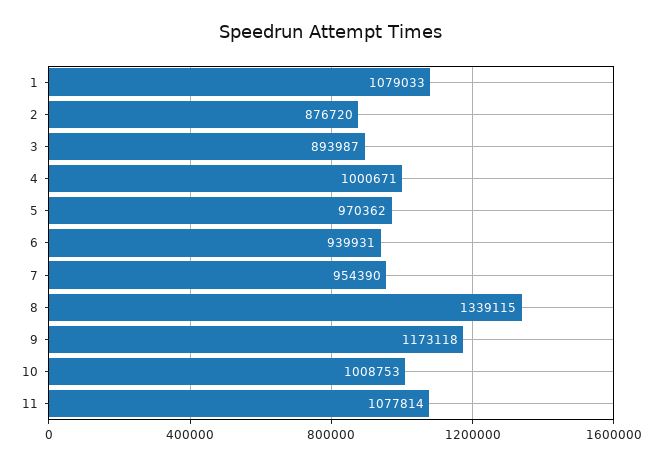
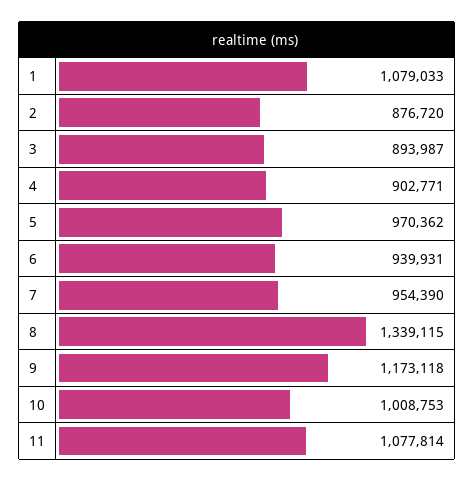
  {
    "1": 1079033,
    "2": 876720,
    "3": 893987,
-   "4": 1000671,
+   "4": 902771,
    "5": 970362,
    "6": 939931,
    "7": 954390,
    "8": 1339115,
    "9": 1173118,
    "10": 1008753,
    "11": 1077814
  }

